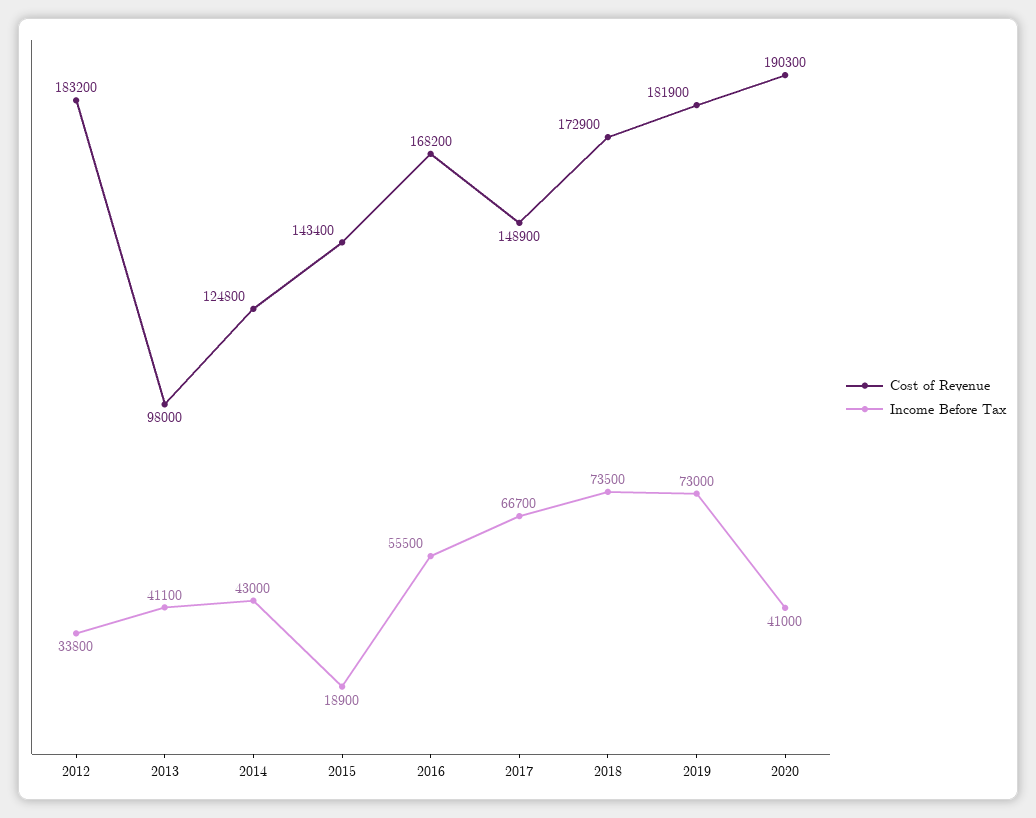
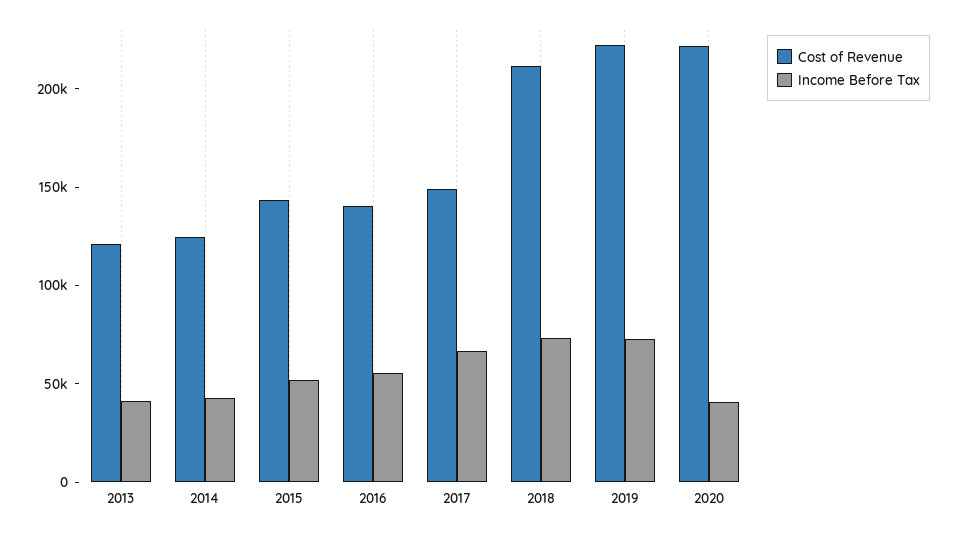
  {
    "Cost of Revenue": {
-     "2012": 183200,
-     "2013": 98000,
+     "2013": 120000,
      "2014": 124800,
      "2015": 143400,
-     "2016": 168200,
+     "2016": 140000,
      "2017": 148900,
-     "2018": 172900,
+     "2018": 210000,
-     "2019": 181900,
+     "2019": 220000,
-     "2020": 190300
+     "2020": 220000
    },
    "Income Before Tax": {
-     "2012": 33800,
      "2013": 41100,
      "2014": 43000,
-     "2015": 18900,
+     "2015": 50000,
      "2016": 55500,
      "2017": 66700,
      "2018": 73500,
      "2019": 73000,
      "2020": 41000
    }
  }

